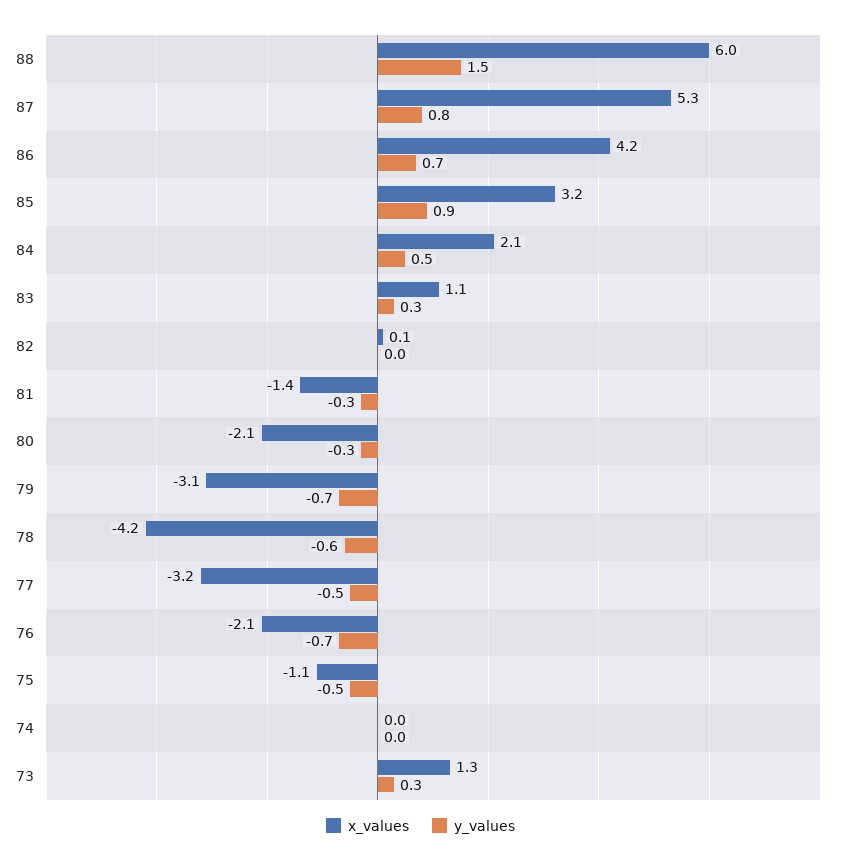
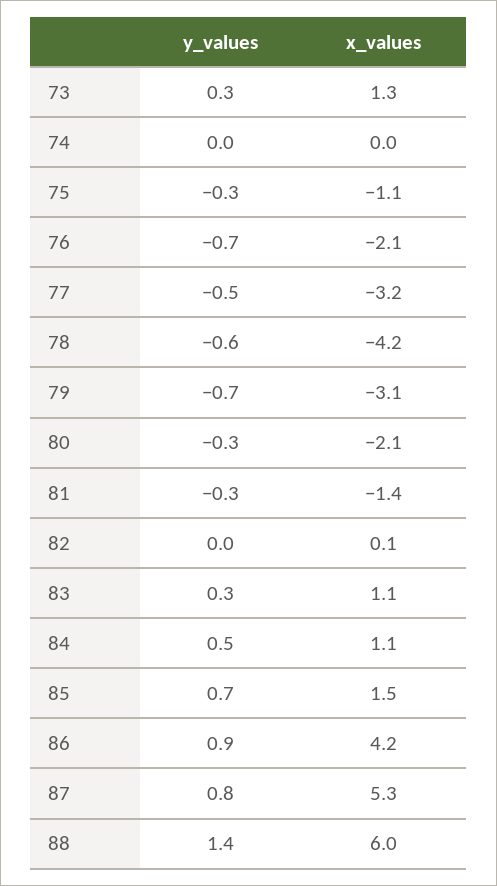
  {
    "x_values": {
      "88": 6,
      "87": 5.3,
      "86": 4.2,
-     "85": 3.2,
+     "85": 1.5,
-     "84": 2.1,
+     "84": 1.1,
      "83": 1.1,
      "82": 0.1,
      "81": -1.4,
      "80": -2.1,
      "79": -3.1,
      "78": -4.2,
      "77": -3.2,
      "76": -2.1,
      "75": -1.1,
      "74": 0,
      "73": 1.3
    },
    "y_values": {
-     "88": 1.5,
+     "88": 1.4,
      "87": 0.8,
-     "86": 0.7,
+     "86": 0.9,
-     "85": 0.9,
+     "85": 0.7,
      "84": 0.5,
      "83": 0.3,
      "82": 0,
      "81": -0.3,
      "80": -0.3,
      "79": -0.7,
      "78": -0.6,
      "77": -0.5,
      "76": -0.7,
-     "75": -0.5,
+     "75": -0.3,
      "74": 0,
      "73": 0.3
    }
  }

